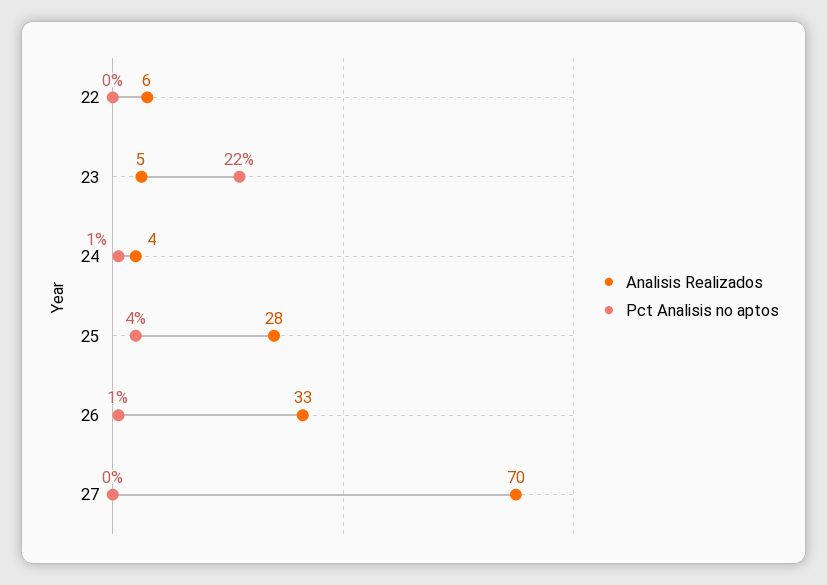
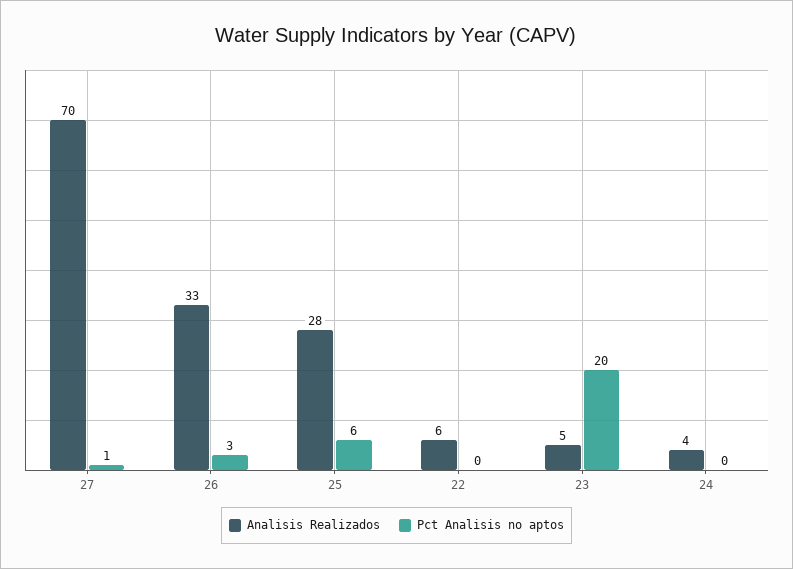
  {
    "Analisis Realizados": {
      "22": 6,
      "23": 5,
      "24": 4,
      "25": 28,
      "26": 33,
      "27": 70
    },
    "Pct Analisis no aptos": {
      "22": 0,
-     "23": 22,
+     "23": 20,
-     "24": 1,
+     "24": 0,
-     "25": 4,
+     "25": 6,
-     "26": 1,
+     "26": 3,
-     "27": 0
+     "27": 1
    }
  }

